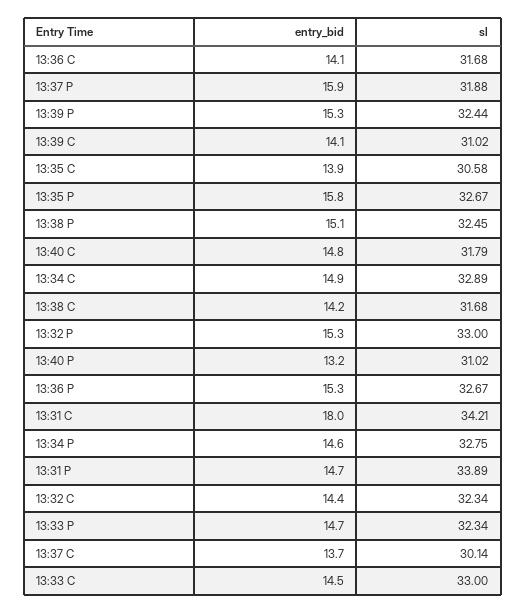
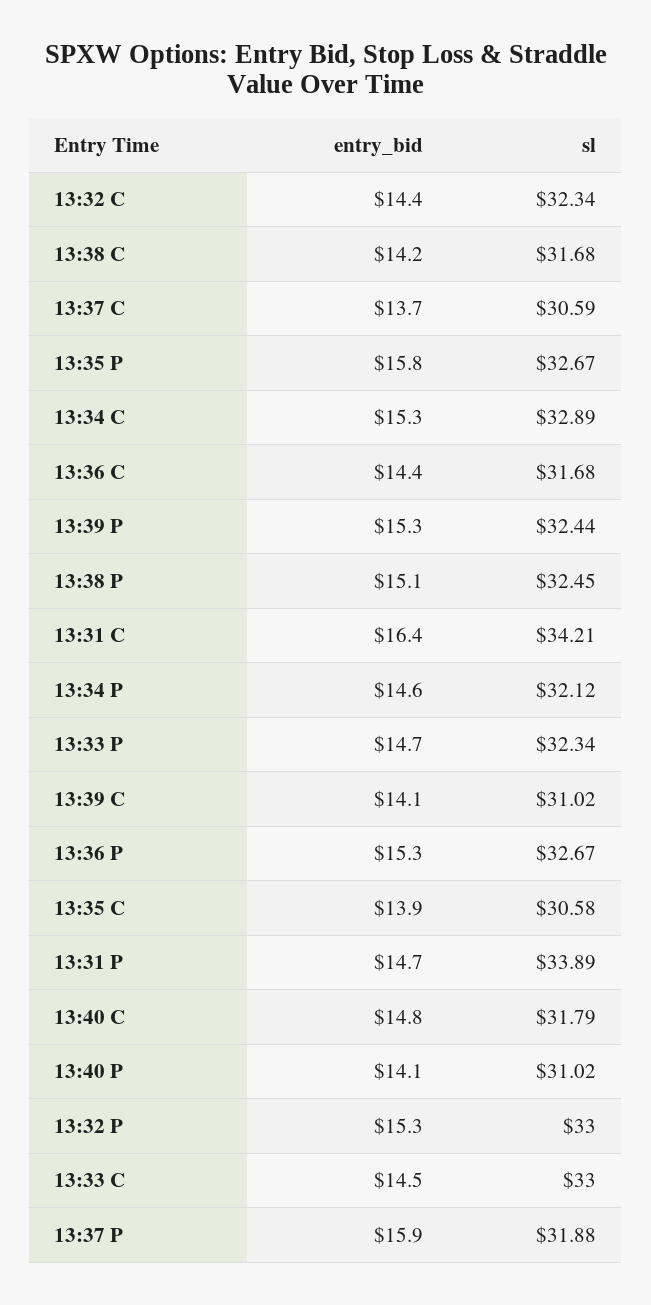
  {
    "entry_bid": {
-     "13:36 C": 14.1,
+     "13:36 C": 14.4,
      "13:37 P": 15.9,
      "13:39 P": 15.3,
      "13:39 C": 14.1,
      "13:35 C": 13.9,
      "13:35 P": 15.8,
      "13:38 P": 15.1,
      "13:40 C": 14.8,
-     "13:34 C": 14.9,
+     "13:34 C": 15.3,
      "13:38 C": 14.2,
      "13:32 P": 15.3,
-     "13:40 P": 13.2,
+     "13:40 P": 14.1,
      "13:36 P": 15.3,
-     "13:31 C": 18,
+     "13:31 C": 16.4,
      "13:34 P": 14.6,
      "13:31 P": 14.7,
      "13:32 C": 14.4,
      "13:33 P": 14.7,
      "13:37 C": 13.7,
      "13:33 C": 14.5
    },
    "sl": {
      "13:36 C": 31.68,
      "13:37 P": 31.88,
      "13:39 P": 32.44,
      "13:39 C": 31.02,
      "13:35 C": 30.58,
      "13:35 P": 32.67,
      "13:38 P": 32.45,
      "13:40 C": 31.79,
      "13:34 C": 32.89,
      "13:38 C": 31.68,
      "13:32 P": 33,
      "13:40 P": 31.02,
      "13:36 P": 32.67,
      "13:31 C": 34.21,
-     "13:34 P": 32.75,
+     "13:34 P": 32.12,
      "13:31 P": 33.89,
      "13:32 C": 32.34,
      "13:33 P": 32.34,
-     "13:37 C": 30.14,
+     "13:37 C": 30.59,
      "13:33 C": 33
    }
  }

